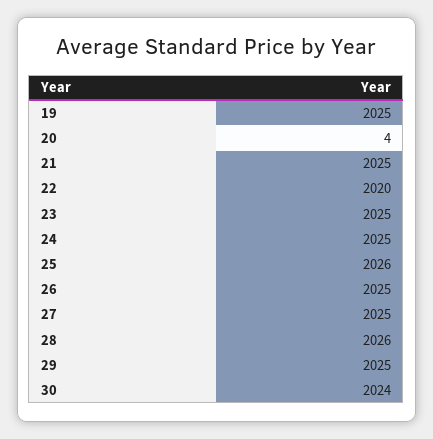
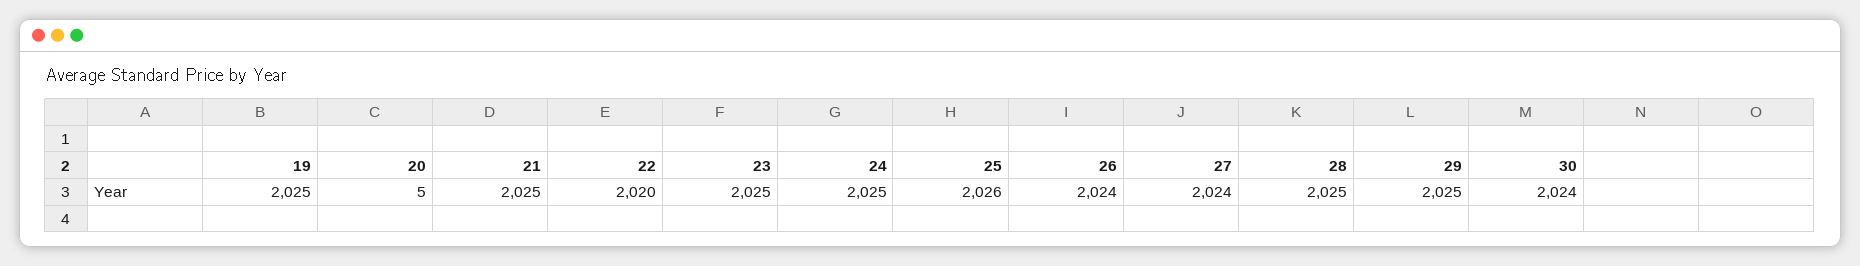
  {
    "19": 2025,
-   "20": 4,
+   "20": 5,
    "21": 2025,
    "22": 2020,
    "23": 2025,
    "24": 2025,
    "25": 2026,
-   "26": 2025,
+   "26": 2024,
-   "27": 2025,
+   "27": 2024,
-   "28": 2026,
+   "28": 2025,
    "29": 2025,
    "30": 2024
  }

